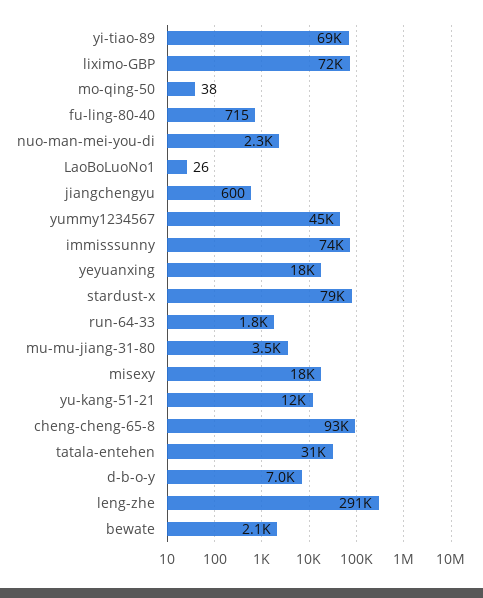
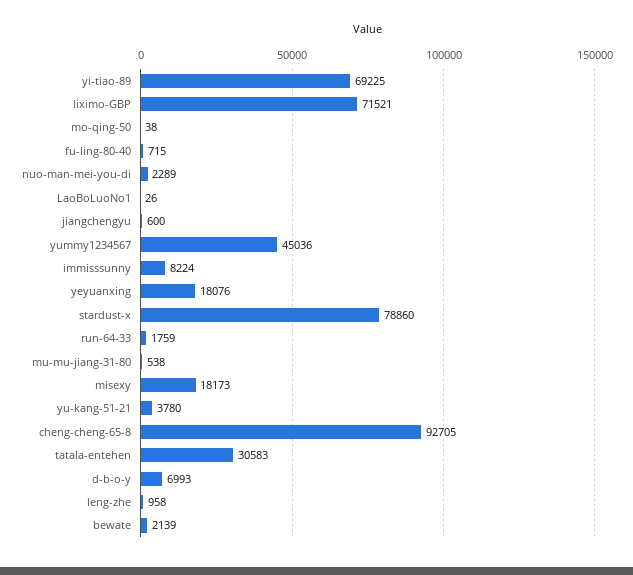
  {
    "yi-tiao-89": 69225,
    "liximo-GBP": 71521,
    "mo-qing-50": 38,
    "fu-ling-80-40": 715,
    "nuo-man-mei-you-di": 2289,
    "LaoBoLuoNo1": 26,
    "jiangchengyu": 600,
    "yummy1234567": 45036,
-   "immisssunny": 74000,
+   "immisssunny": 8224,
    "yeyuanxing": 18076,
    "stardust-x": 78860,
    "run-64-33": 1759,
-   "mu-mu-jiang-31-80": 3500,
+   "mu-mu-jiang-31-80": 538,
    "misexy": 18173,
-   "yu-kang-51-21": 12000,
+   "yu-kang-51-21": 3780,
    "cheng-cheng-65-8": 92705,
    "tatala-entehen": 30583,
    "d-b-o-y": 6993,
-   "leng-zhe": 291000,
+   "leng-zhe": 958,
    "bewate": 2139
  }

